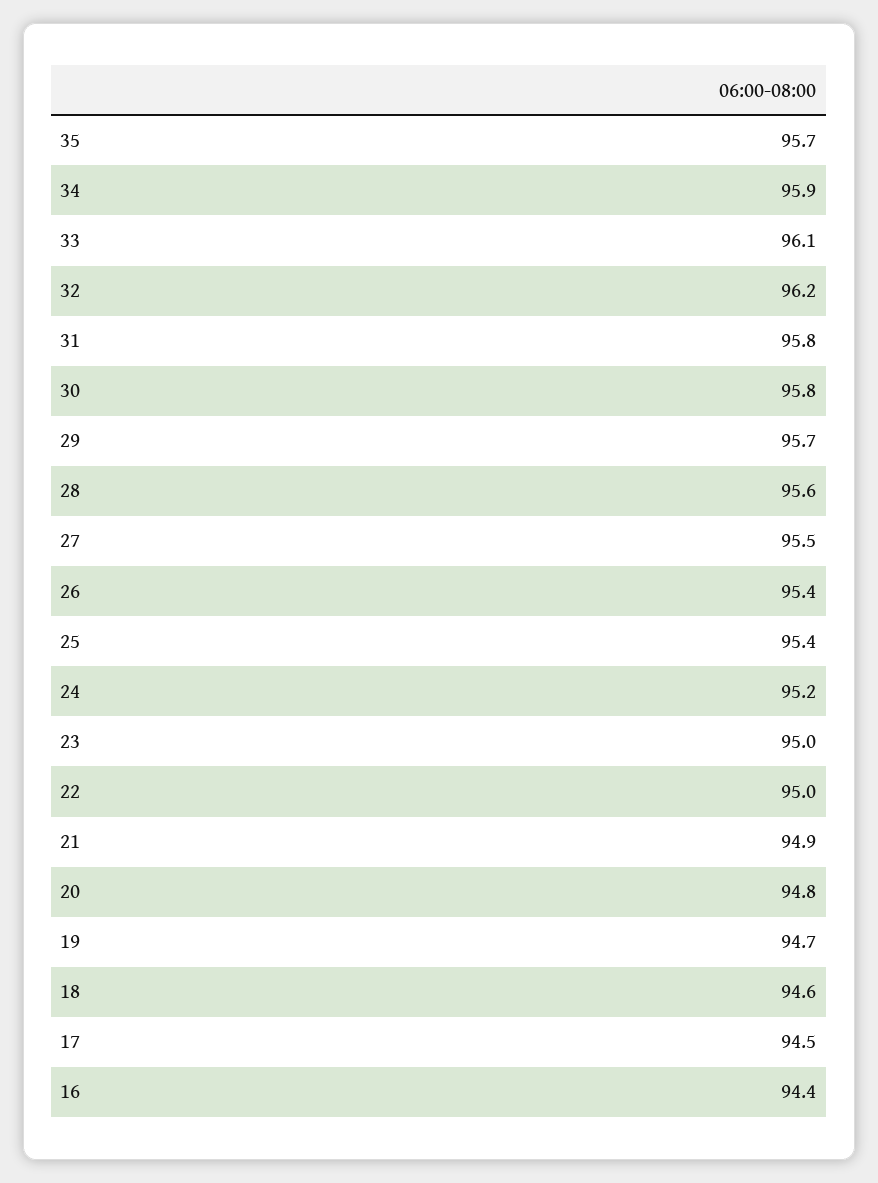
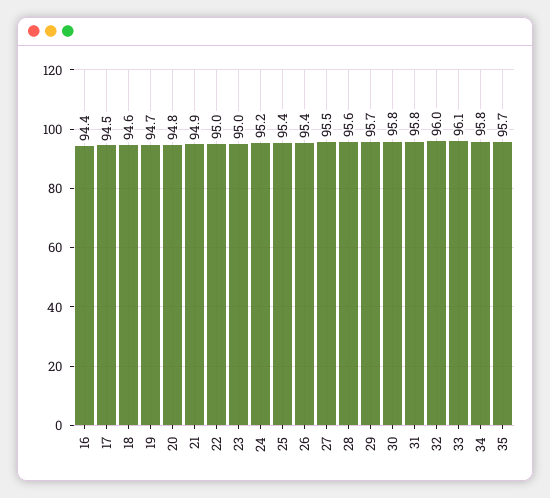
  {
    "35": 95.7,
-   "34": 95.9,
+   "34": 95.8,
    "33": 96.1,
-   "32": 96.2,
+   "32": 96,
    "31": 95.8,
    "30": 95.8,
    "29": 95.7,
    "28": 95.6,
    "27": 95.5,
    "26": 95.4,
    "25": 95.4,
    "24": 95.2,
    "23": 95,
    "22": 95,
    "21": 94.9,
    "20": 94.8,
    "19": 94.7,
    "18": 94.6,
    "17": 94.5,
    "16": 94.4
  }

